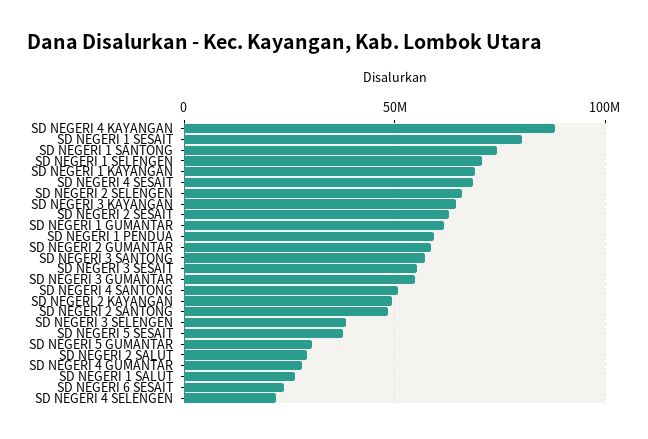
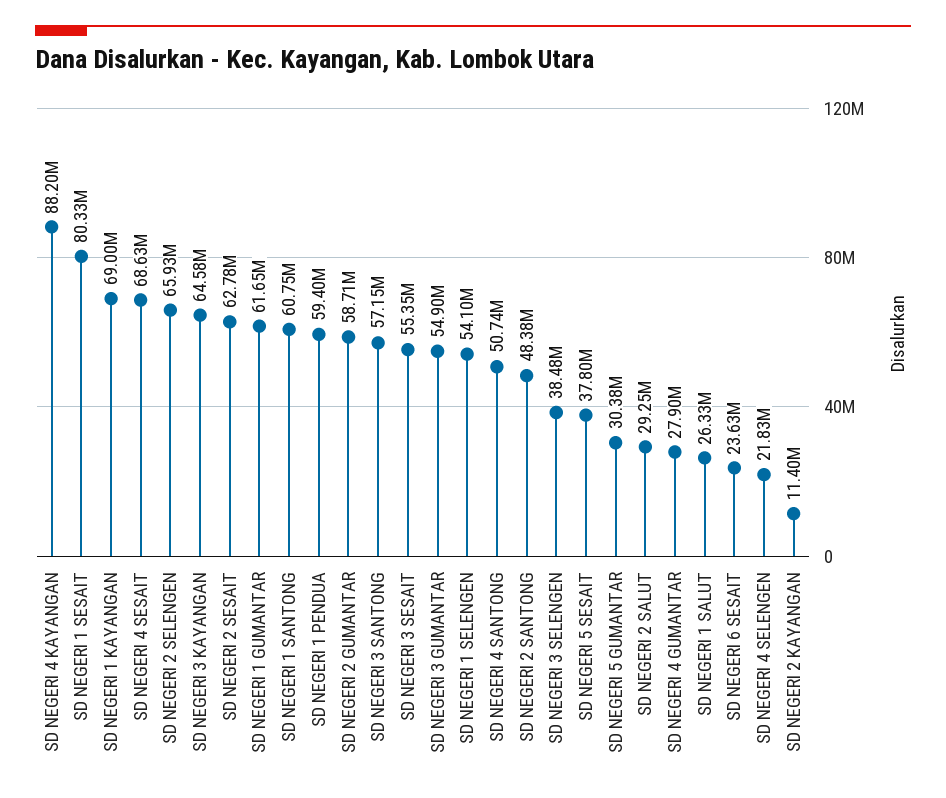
  {
    "SD NEGERI 4 KAYANGAN": 88200000,
    "SD NEGERI 1 SESAIT": 80330000,
-   "SD NEGERI 1 SANTONG": 75000000,
+   "SD NEGERI 1 SANTONG": 60750000,
-   "SD NEGERI 1 SELENGEN": 70000000,
+   "SD NEGERI 1 SELENGEN": 54100000,
    "SD NEGERI 1 KAYANGAN": 69000000,
    "SD NEGERI 4 SESAIT": 68630000,
    "SD NEGERI 2 SELENGEN": 65930000,
    "SD NEGERI 3 KAYANGAN": 64580000,
    "SD NEGERI 2 SESAIT": 62780000,
    "SD NEGERI 1 GUMANTAR": 61650000,
    "SD NEGERI 1 PENDUA": 59400000,
    "SD NEGERI 2 GUMANTAR": 58710000,
    "SD NEGERI 3 SANTONG": 57150000,
    "SD NEGERI 3 SESAIT": 55350000,
    "SD NEGERI 3 GUMANTAR": 54900000,
    "SD NEGERI 4 SANTONG": 50740000,
-   "SD NEGERI 2 KAYANGAN": 50000000,
+   "SD NEGERI 2 KAYANGAN": 11400000,
    "SD NEGERI 2 SANTONG": 48380000,
    "SD NEGERI 3 SELENGEN": 38480000,
    "SD NEGERI 5 SESAIT": 37800000,
    "SD NEGERI 5 GUMANTAR": 30380000,
    "SD NEGERI 2 SALUT": 29250000,
    "SD NEGERI 4 GUMANTAR": 27900000,
    "SD NEGERI 1 SALUT": 26330000,
    "SD NEGERI 6 SESAIT": 23630000,
    "SD NEGERI 4 SELENGEN": 21830000
  }

